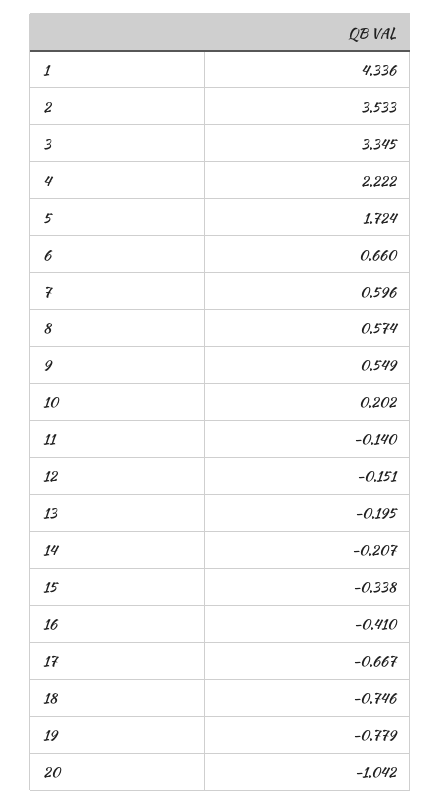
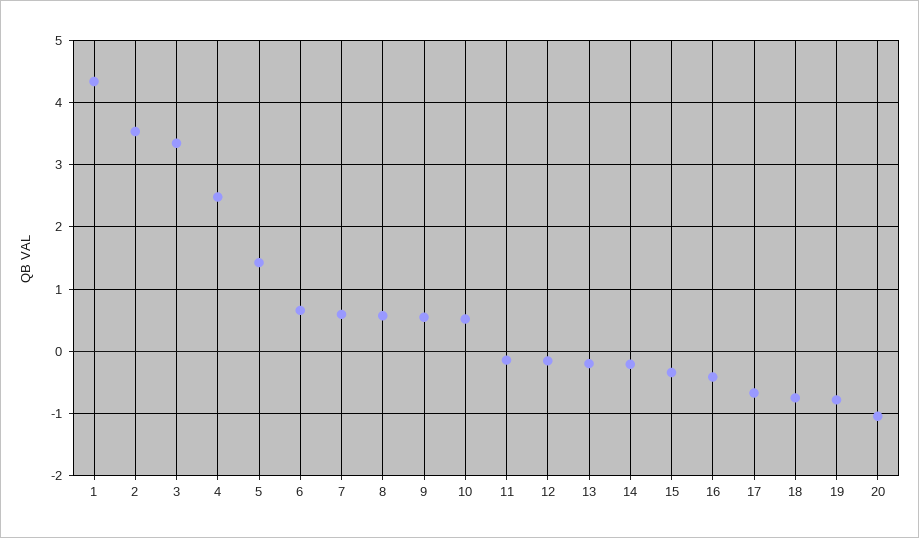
  {
    "1": 4.336,
    "2": 3.533,
    "3": 3.345,
-   "4": 2.222,
+   "4": 2.5,
-   "5": 1.724,
+   "5": 1.4,
    "6": 0.66,
    "7": 0.596,
    "8": 0.574,
    "9": 0.549,
-   "10": 0.202,
+   "10": 0.5,
    "11": -0.14,
    "12": -0.151,
    "13": -0.195,
    "14": -0.207,
    "15": -0.338,
    "16": -0.41,
    "17": -0.667,
    "18": -0.746,
    "19": -0.779,
    "20": -1.042
  }

